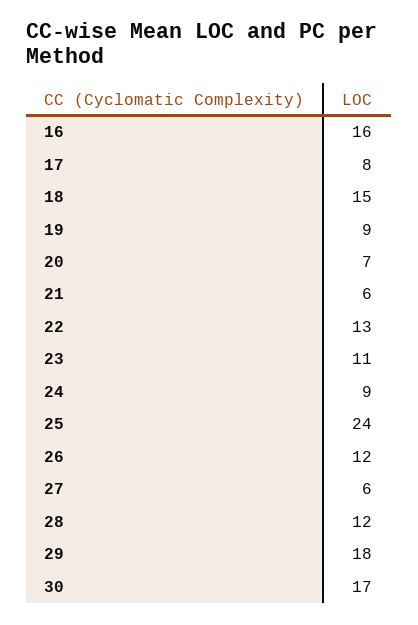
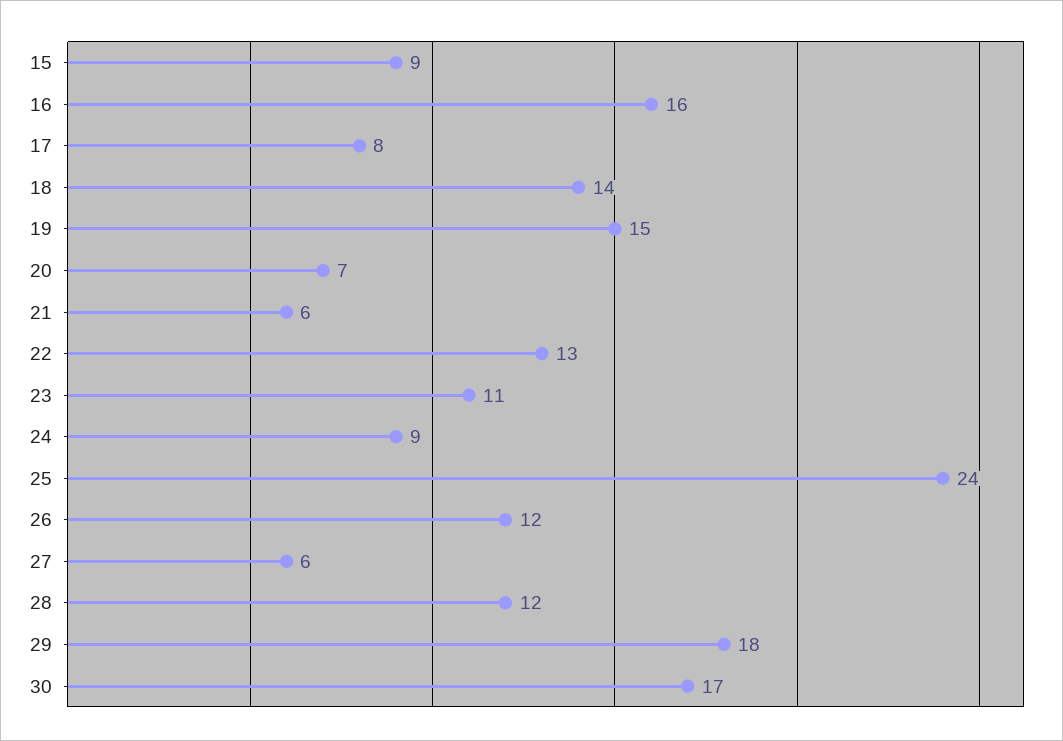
  {
    "16": 16,
    "17": 8,
-   "18": 15,
+   "18": 14,
-   "19": 9,
+   "19": 15,
    "20": 7,
    "21": 6,
    "22": 13,
    "23": 11,
    "24": 9,
    "25": 24,
    "26": 12,
    "27": 6,
    "28": 12,
    "29": 18,
-   "30": 17
+   "30": 17,
+   "15": 9
  }

